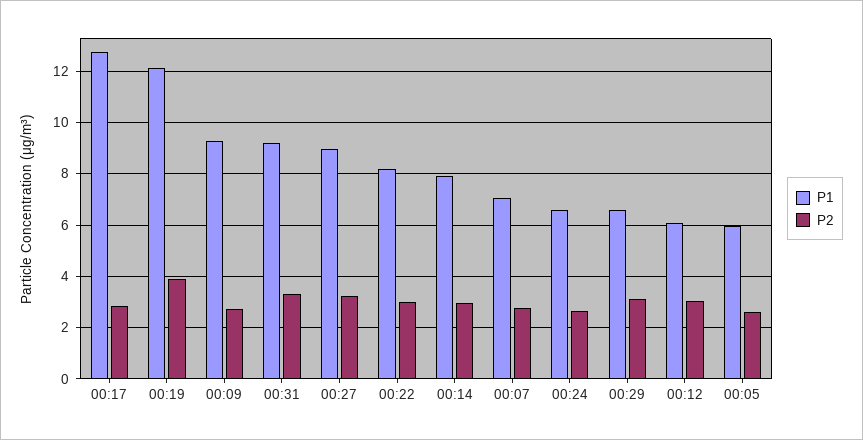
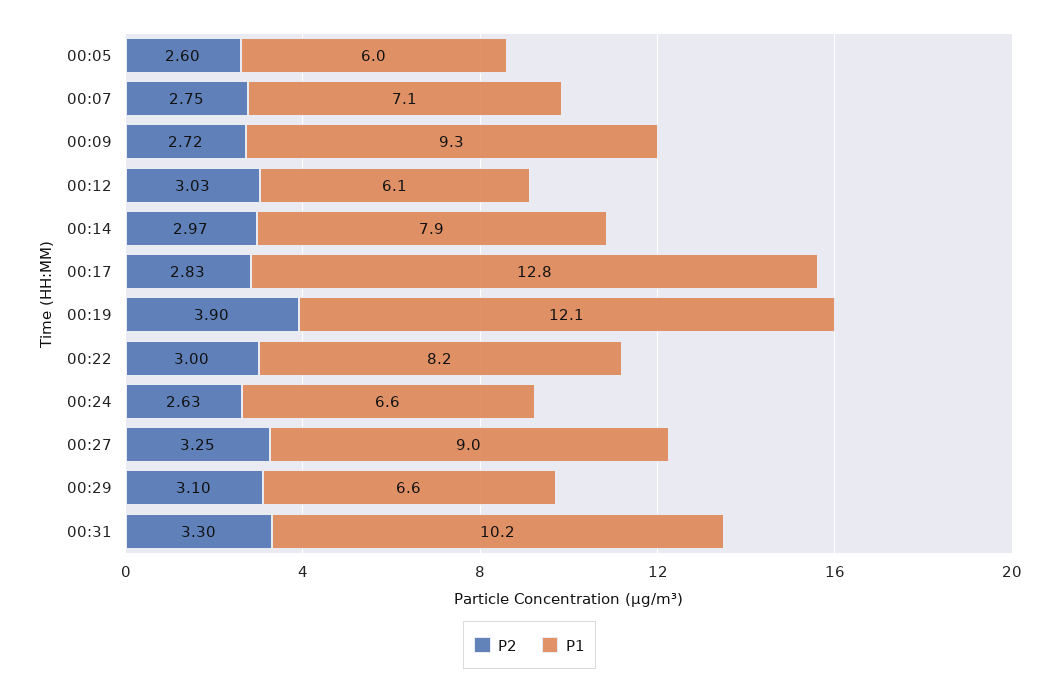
  {
    "P1": {
      "00:17": 12.8,
      "00:19": 12.1,
      "00:09": 9.3,
-     "00:31": 9.25,
+     "00:31": 10.2,
      "00:27": 9,
      "00:22": 8.2,
      "00:14": 7.9,
      "00:07": 7.1,
      "00:24": 6.6,
      "00:29": 6.6,
      "00:12": 6.1,
      "00:05": 6
    },
    "P2": {
      "00:17": 2.83,
      "00:19": 3.9,
      "00:09": 2.72,
      "00:31": 3.3,
      "00:27": 3.25,
      "00:22": 3,
      "00:14": 2.97,
      "00:07": 2.75,
      "00:24": 2.63,
      "00:29": 3.1,
      "00:12": 3.03,
      "00:05": 2.6
    }
  }

